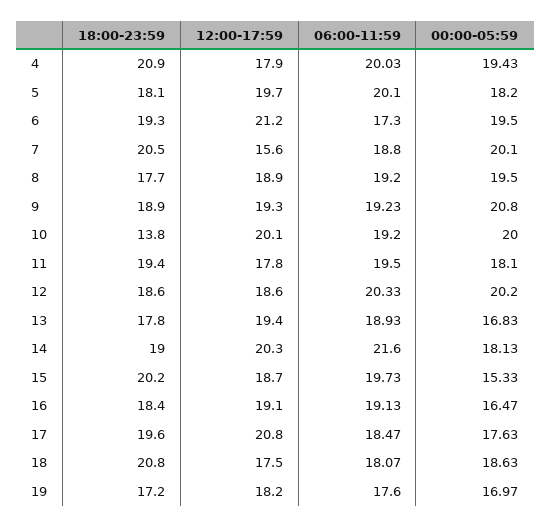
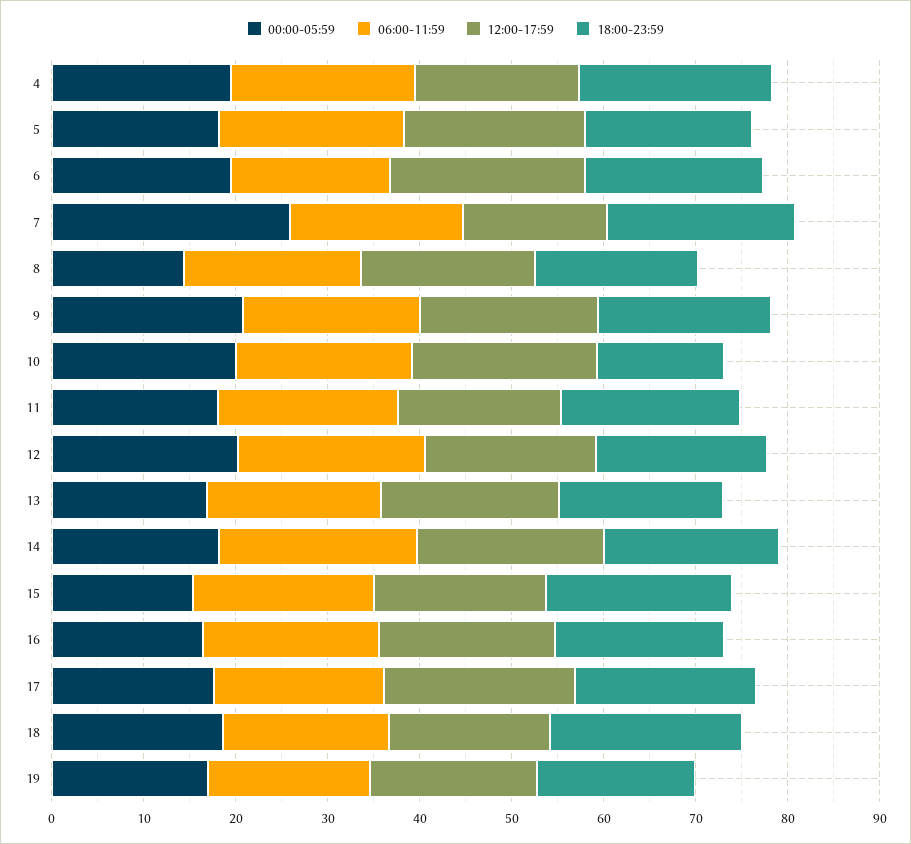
  {
    "18:00-23:59": {
      "4": 20.9,
      "5": 18.1,
      "6": 19.3,
      "7": 20.5,
      "8": 17.7,
      "9": 18.9,
      "10": 13.8,
      "11": 19.4,
      "12": 18.6,
      "13": 17.8,
      "14": 19,
      "15": 20.2,
      "16": 18.4,
      "17": 19.6,
      "18": 20.8,
      "19": 17.2
    },
    "12:00-17:59": {
      "4": 17.9,
      "5": 19.7,
      "6": 21.2,
      "7": 15.6,
      "8": 18.9,
      "9": 19.3,
      "10": 20.1,
      "11": 17.8,
      "12": 18.6,
      "13": 19.4,
      "14": 20.3,
      "15": 18.7,
      "16": 19.1,
      "17": 20.8,
      "18": 17.5,
      "19": 18.2
    },
    "06:00-11:59": {
      "4": 20.03,
      "5": 20.1,
      "6": 17.3,
      "7": 18.8,
      "8": 19.2,
      "9": 19.23,
      "10": 19.2,
      "11": 19.5,
      "12": 20.33,
      "13": 18.93,
      "14": 21.6,
      "15": 19.73,
      "16": 19.13,
      "17": 18.47,
      "18": 18.07,
      "19": 17.6
    },
    "00:00-05:59": {
      "4": 19.43,
      "5": 18.2,
      "6": 19.5,
-     "7": 20.1,
+     "7": 26,
-     "8": 19.5,
+     "8": 14,
      "9": 20.8,
      "10": 20,
      "11": 18.1,
      "12": 20.2,
      "13": 16.83,
      "14": 18.13,
      "15": 15.33,
      "16": 16.47,
      "17": 17.63,
      "18": 18.63,
      "19": 16.97
    }
  }

